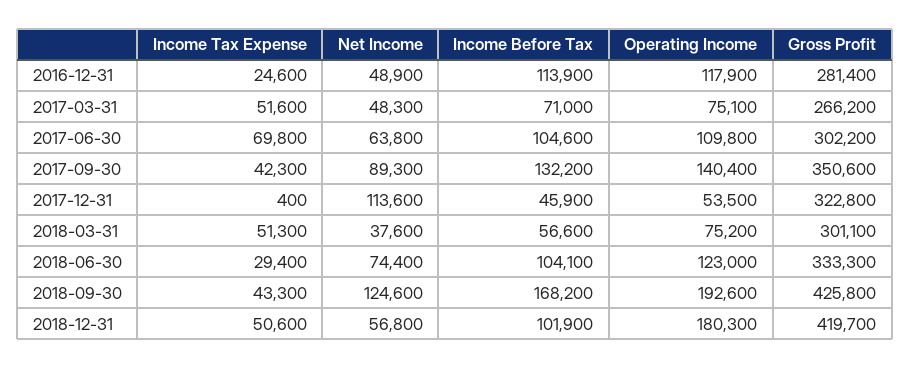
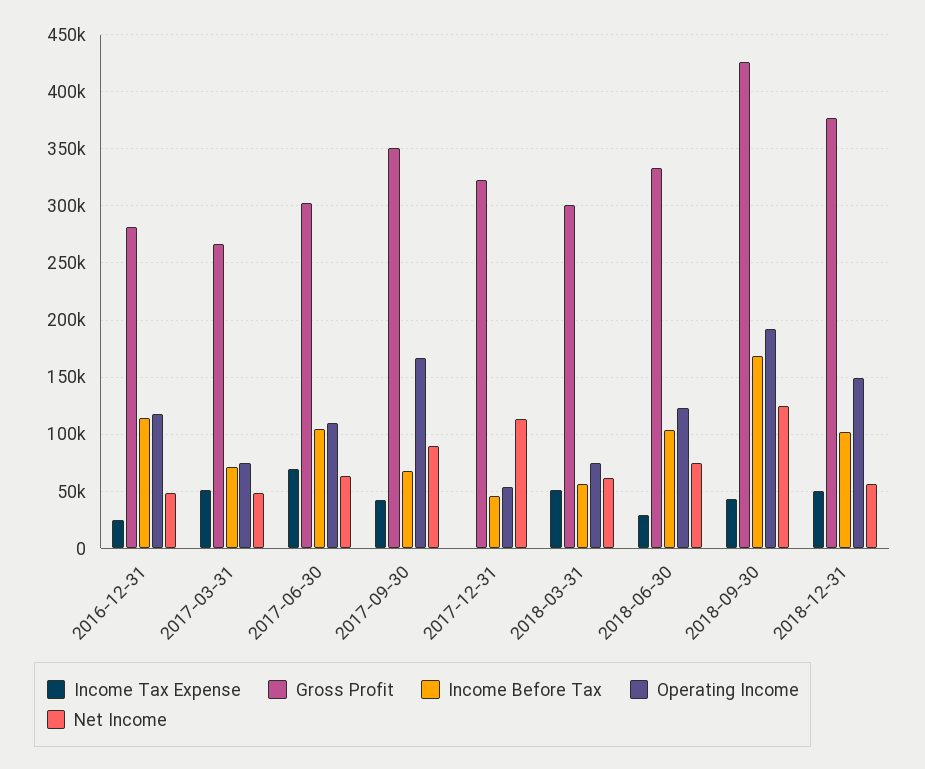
  {
    "Income Tax Expense": {
      "2016-12-31": 24600,
      "2017-03-31": 51600,
      "2017-06-30": 69800,
      "2017-09-30": 42300,
      "2017-12-31": 400,
      "2018-03-31": 51300,
      "2018-06-30": 29400,
      "2018-09-30": 43300,
      "2018-12-31": 50600
    },
    "Net Income": {
      "2016-12-31": 48900,
      "2017-03-31": 48300,
      "2017-06-30": 63800,
      "2017-09-30": 89300,
      "2017-12-31": 113600,
-     "2018-03-31": 37600,
+     "2018-03-31": 60000,
      "2018-06-30": 74400,
      "2018-09-30": 124600,
      "2018-12-31": 56800
    },
    "Income Before Tax": {
      "2016-12-31": 113900,
      "2017-03-31": 71000,
      "2017-06-30": 104600,
-     "2017-09-30": 132200,
+     "2017-09-30": 70000,
      "2017-12-31": 45900,
      "2018-03-31": 56600,
      "2018-06-30": 104100,
      "2018-09-30": 168200,
      "2018-12-31": 101900
    },
    "Operating Income": {
      "2016-12-31": 117900,
      "2017-03-31": 75100,
      "2017-06-30": 109800,
-     "2017-09-30": 140400,
+     "2017-09-30": 170000,
      "2017-12-31": 53500,
      "2018-03-31": 75200,
      "2018-06-30": 123000,
      "2018-09-30": 192600,
-     "2018-12-31": 180300
+     "2018-12-31": 150000
    },
    "Gross Profit": {
      "2016-12-31": 281400,
      "2017-03-31": 266200,
      "2017-06-30": 302200,
      "2017-09-30": 350600,
      "2017-12-31": 322800,
      "2018-03-31": 301100,
      "2018-06-30": 333300,
      "2018-09-30": 425800,
-     "2018-12-31": 419700
+     "2018-12-31": 380000
    }
  }

